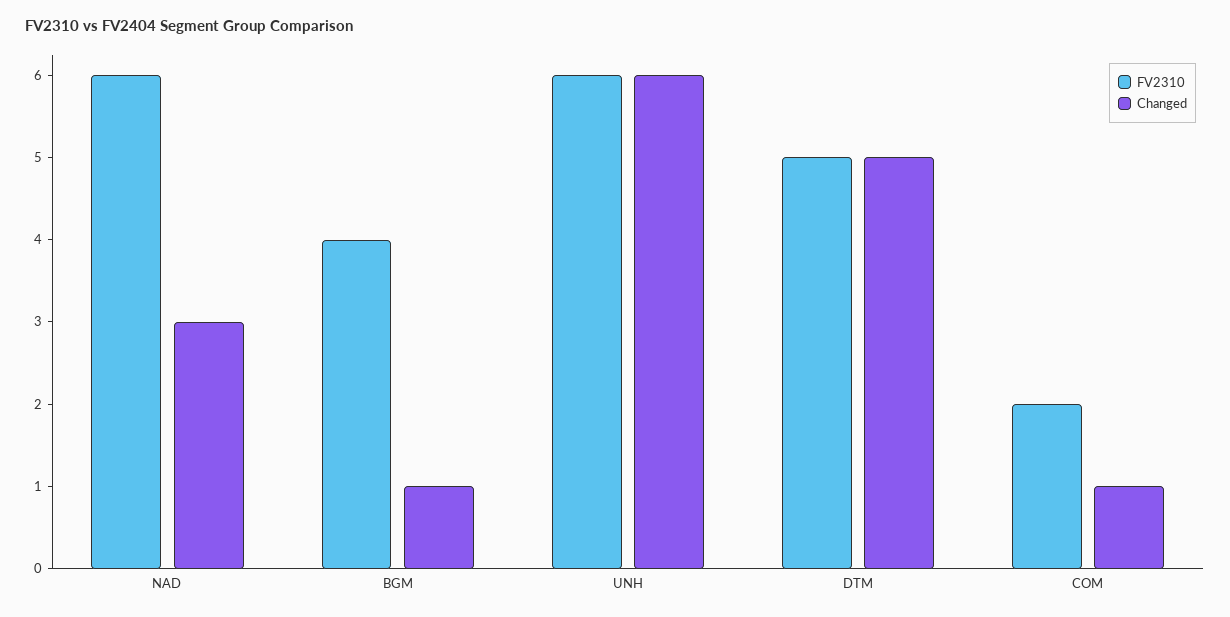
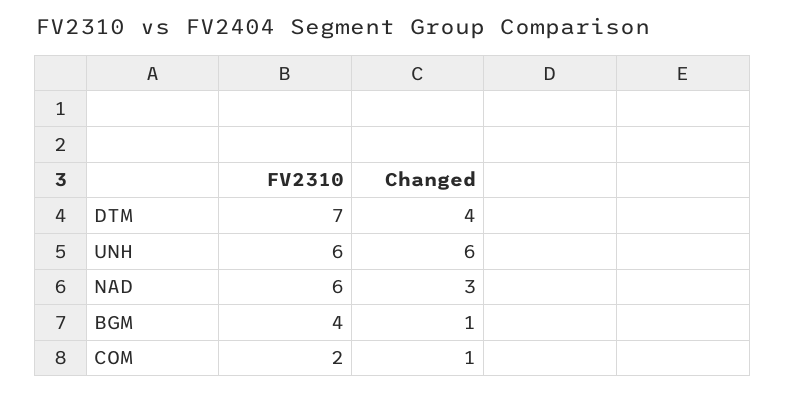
  {
    "FV2310": {
      "NAD": 6,
      "BGM": 4,
      "UNH": 6,
-     "DTM": 5,
+     "DTM": 7,
      "COM": 2
    },
    "Changed": {
      "NAD": 3,
      "BGM": 1,
      "UNH": 6,
-     "DTM": 5,
+     "DTM": 4,
      "COM": 1
    }
  }

